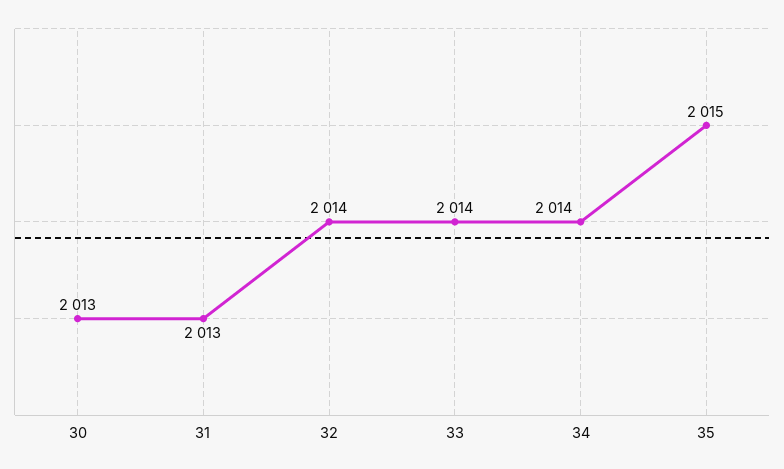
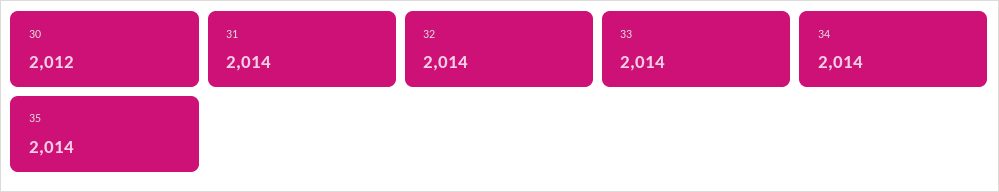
  {
-   "30": 2013,
+   "30": 2012,
-   "31": 2013,
+   "31": 2014,
    "32": 2014,
    "33": 2014,
    "34": 2014,
-   "35": 2015
+   "35": 2014
  }

